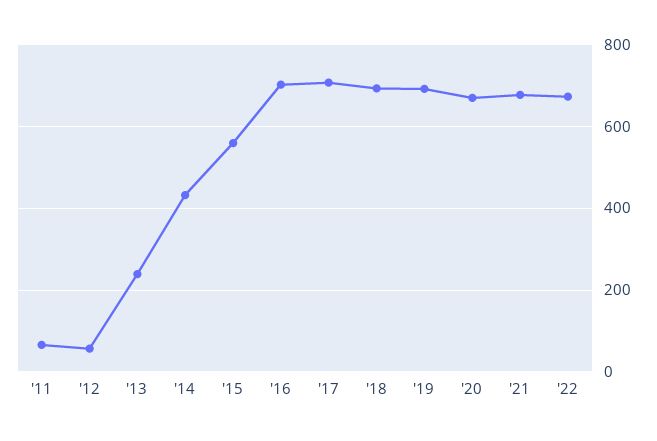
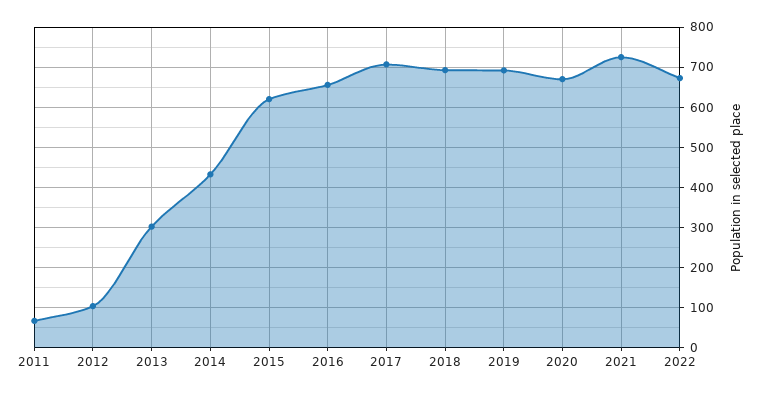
  {
    "'11": 60,
-   "'12": 60,
+   "'12": 100,
-   "'13": 240,
+   "'13": 300,
    "'14": 440,
-   "'15": 560,
+   "'15": 620,
-   "'16": 700,
+   "'16": 660,
    "'17": 700,
    "'18": 700,
    "'19": 700,
    "'20": 680,
-   "'21": 680,
+   "'21": 720,
    "'22": 680
  }

